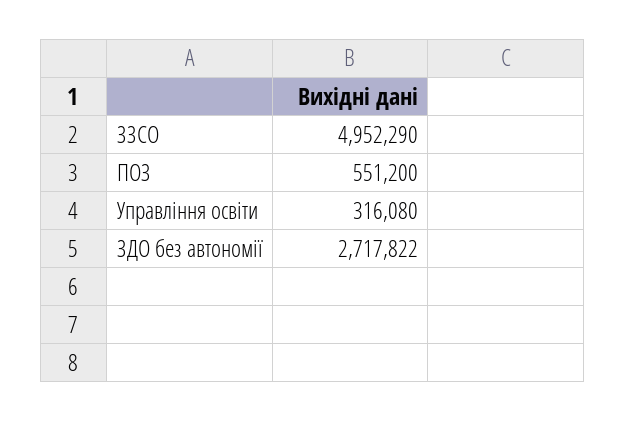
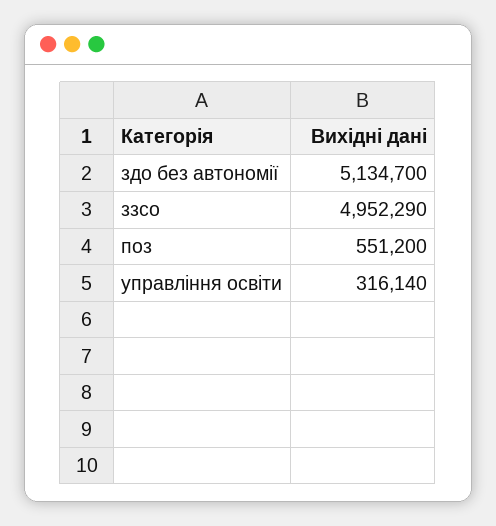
  {
    "ЗЗСО": 4952290,
    "ПОЗ": 551200,
-   "Управління освіти": 316080,
+   "Управління освіти": 316140,
-   "ЗДО без автономії": 2717822
+   "ЗДО без автономії": 5134700
  }

